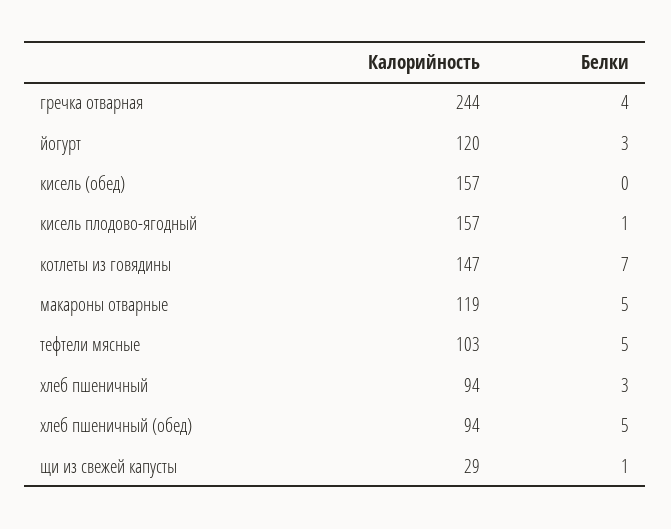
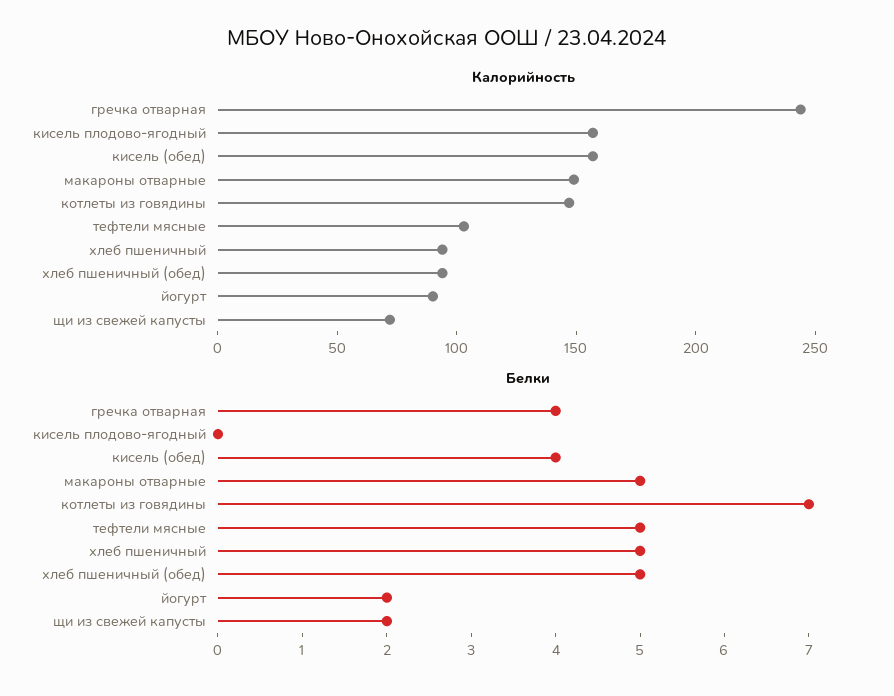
  {
    "Калорийность": {
      "гречка отварная": 244,
-     "йогурт": 120,
+     "йогурт": 90,
      "кисель (обед)": 157,
      "кисель плодово-ягодный": 157,
      "котлеты из говядины": 147,
-     "макароны отварные": 119,
+     "макароны отварные": 150,
      "тефтели мясные": 103,
      "хлеб пшеничный": 94,
      "хлеб пшеничный (обед)": 94,
-     "щи из свежей капусты": 29
+     "щи из свежей капусты": 70
    },
    "Белки": {
      "гречка отварная": 4,
-     "йогурт": 3,
+     "йогурт": 2,
-     "кисель (обед)": 0,
+     "кисель (обед)": 4,
-     "кисель плодово-ягодный": 1,
+     "кисель плодово-ягодный": 0,
      "котлеты из говядины": 7,
      "макароны отварные": 5,
      "тефтели мясные": 5,
-     "хлеб пшеничный": 3,
+     "хлеб пшеничный": 5,
      "хлеб пшеничный (обед)": 5,
-     "щи из свежей капусты": 1
+     "щи из свежей капусты": 2
    }
  }

